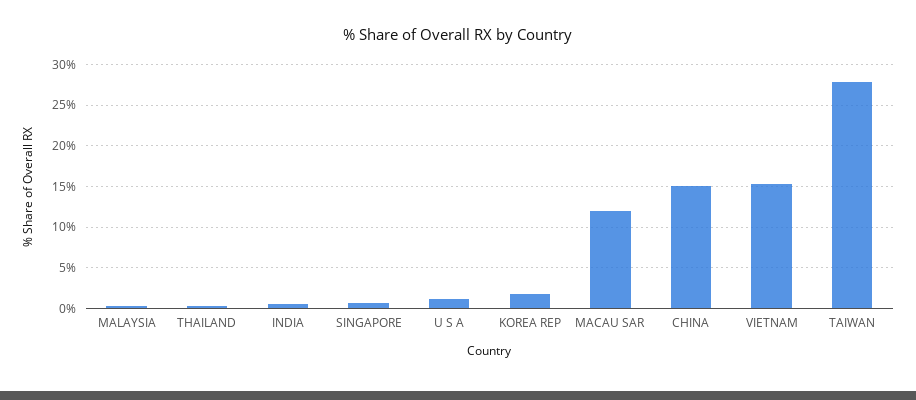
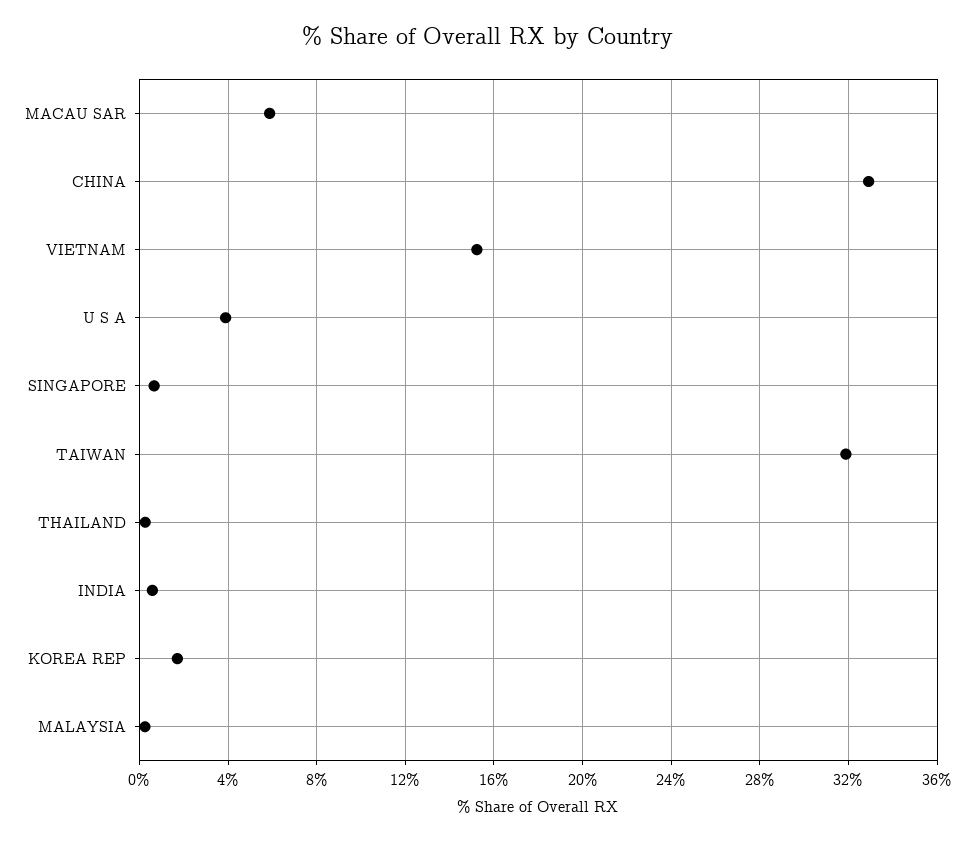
  {
    "MALAYSIA": 0.5,
    "THAILAND": 0.5,
    "INDIA": 0.5,
    "SINGAPORE": 0.5,
-   "U S A": 1,
+   "U S A": 4,
    "KOREA REP": 1.5,
-   "MACAU SAR": 12,
+   "MACAU SAR": 6,
-   "CHINA": 15,
+   "CHINA": 33,
    "VIETNAM": 15,
-   "TAIWAN": 28
+   "TAIWAN": 32
  }

